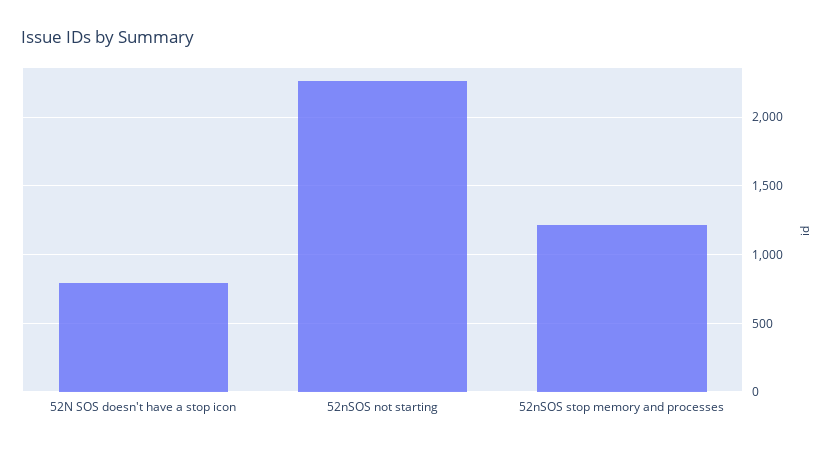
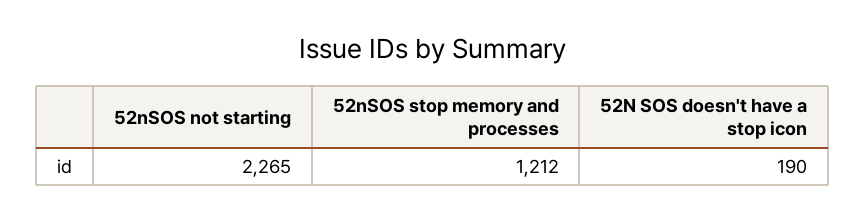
  {
-   "52N SOS doesn't have a stop icon": 800,
+   "52N SOS doesn't have a stop icon": 190,
    "52nSOS not starting": 2265,
    "52nSOS stop memory and processes": 1212
  }

